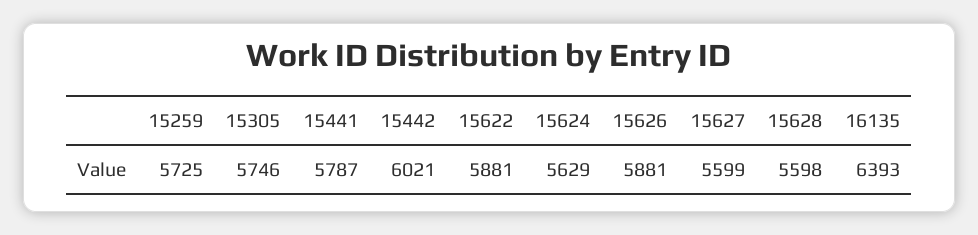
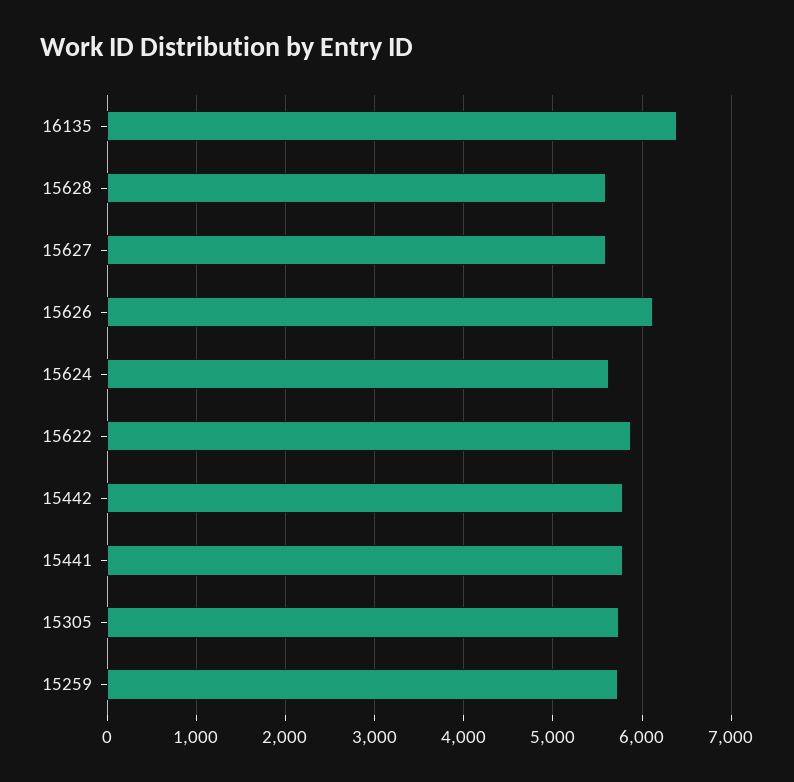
  {
    "15259": 5725,
    "15305": 5746,
    "15441": 5787,
-   "15442": 6021,
+   "15442": 5800,
    "15622": 5881,
    "15624": 5629,
-   "15626": 5881,
+   "15626": 6100,
    "15627": 5599,
    "15628": 5598,
    "16135": 6393
  }

